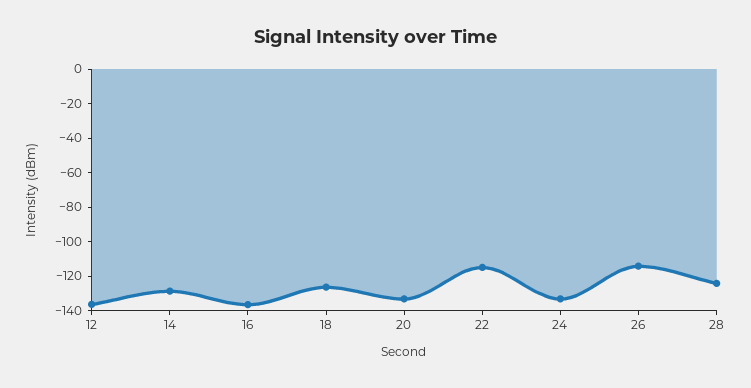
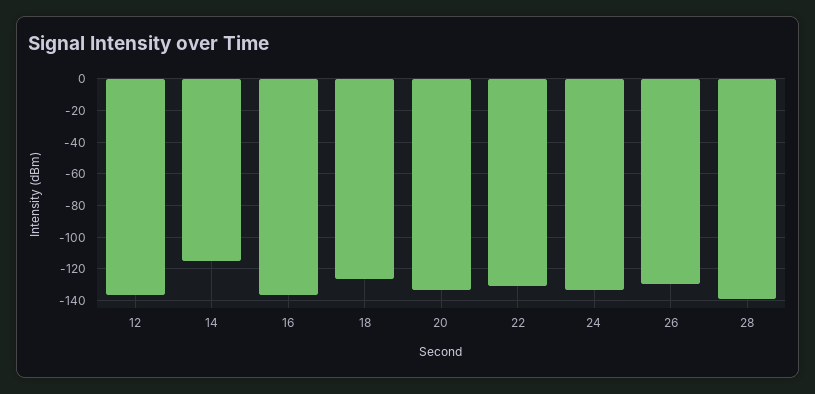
  {
    "12": -135,
-   "14": -130,
+   "14": -115,
    "16": -135,
    "18": -125,
    "20": -135,
-   "22": -115,
+   "22": -130,
    "24": -135,
-   "26": -115,
+   "26": -130,
-   "28": -125
+   "28": -140
  }

